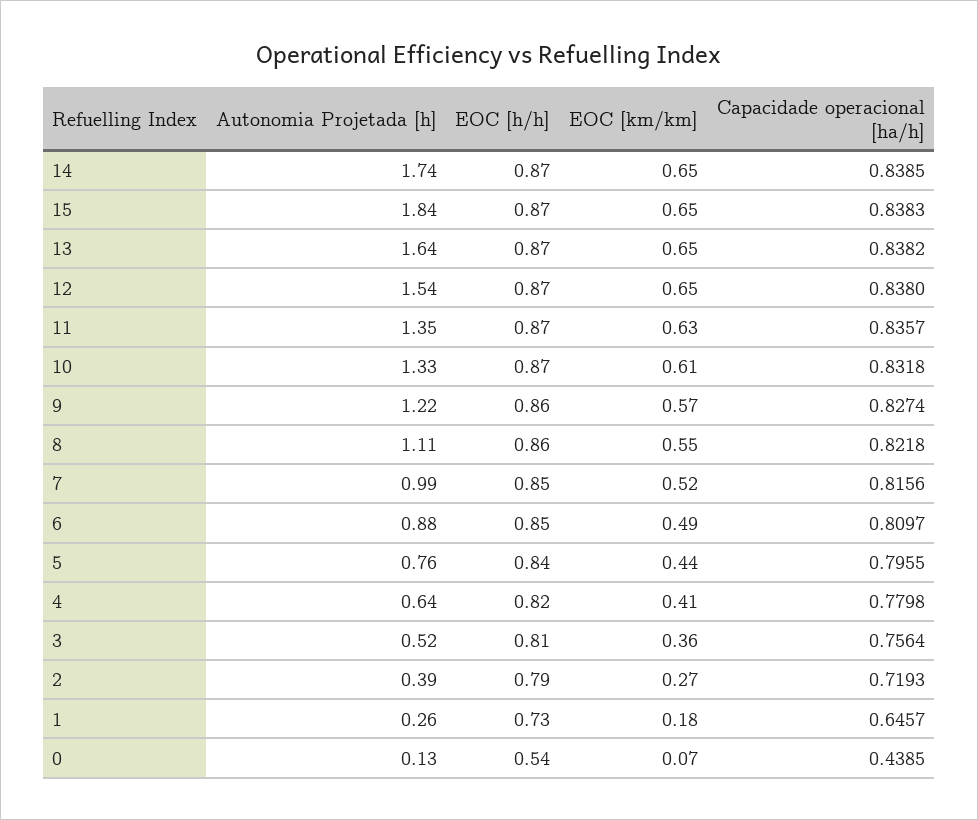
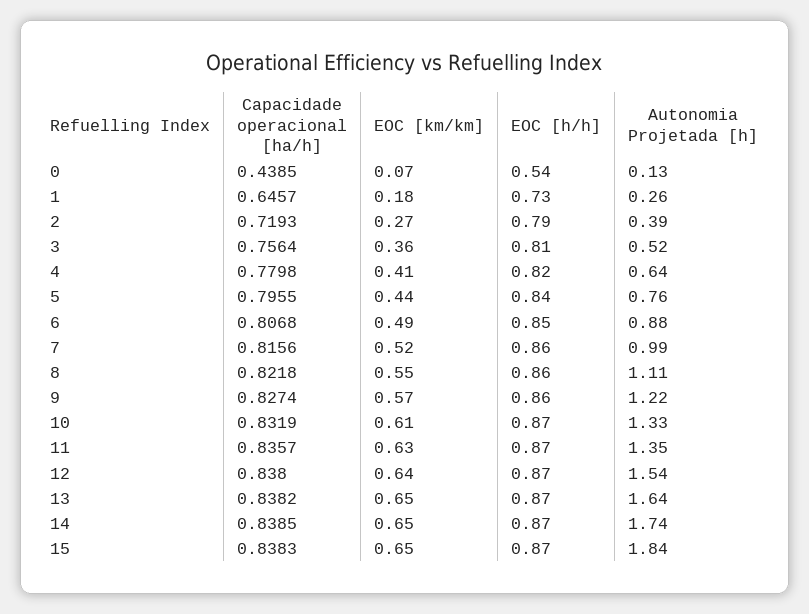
  {
    "Autonomia Projetada [h]": {
      "14": 1.74,
      "15": 1.84,
      "13": 1.64,
      "12": 1.54,
      "11": 1.35,
      "10": 1.33,
      "9": 1.22,
      "8": 1.11,
      "7": 0.99,
      "6": 0.88,
      "5": 0.76,
      "4": 0.64,
      "3": 0.52,
      "2": 0.39,
      "1": 0.26,
      "0": 0.13
    },
    "EOC [h/h]": {
      "14": 0.87,
      "15": 0.87,
      "13": 0.87,
      "12": 0.87,
      "11": 0.87,
      "10": 0.87,
      "9": 0.86,
      "8": 0.86,
-     "7": 0.85,
+     "7": 0.86,
      "6": 0.85,
      "5": 0.84,
      "4": 0.82,
      "3": 0.81,
      "2": 0.79,
      "1": 0.73,
      "0": 0.54
    },
    "EOC [km/km]": {
      "14": 0.65,
      "15": 0.65,
      "13": 0.65,
-     "12": 0.65,
+     "12": 0.64,
      "11": 0.63,
      "10": 0.61,
      "9": 0.57,
      "8": 0.55,
      "7": 0.52,
      "6": 0.49,
      "5": 0.44,
      "4": 0.41,
      "3": 0.36,
      "2": 0.27,
      "1": 0.18,
      "0": 0.07
    },
    "Capacidade operacional [ha/h]": {
      "14": 0.8385,
      "15": 0.8383,
      "13": 0.8382,
      "12": 0.838,
      "11": 0.8357,
-     "10": 0.8318,
+     "10": 0.8319,
      "9": 0.8274,
      "8": 0.8218,
      "7": 0.8156,
-     "6": 0.8097,
+     "6": 0.8068,
      "5": 0.7955,
      "4": 0.7798,
      "3": 0.7564,
      "2": 0.7193,
      "1": 0.6457,
      "0": 0.4385
    }
  }

